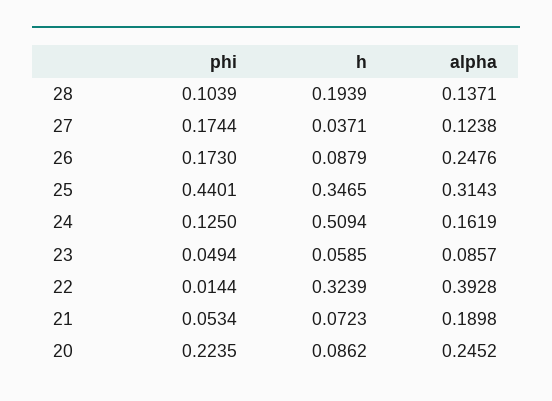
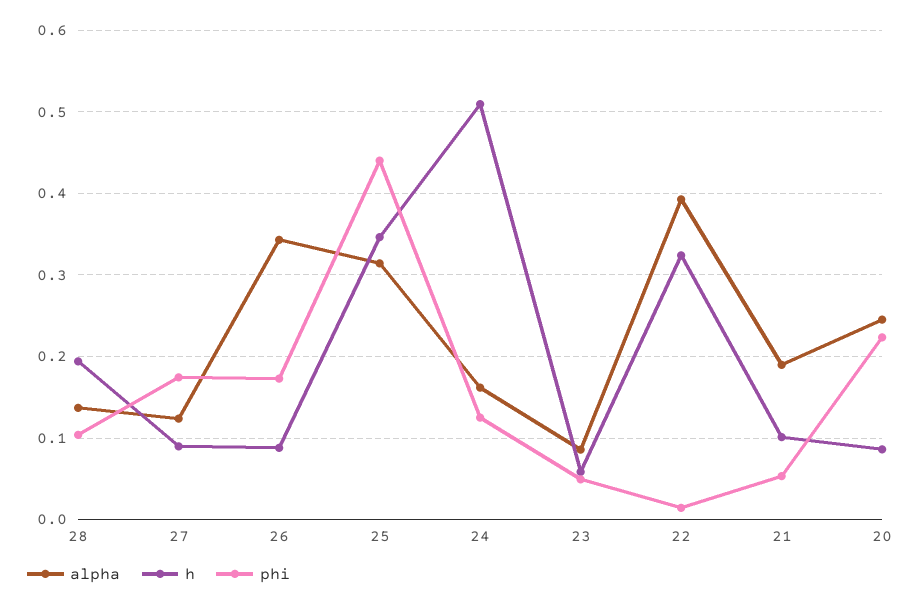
  {
    "phi": {
      "28": 0.1039,
      "27": 0.1744,
      "26": 0.173,
      "25": 0.4401,
      "24": 0.125,
      "23": 0.0494,
      "22": 0.0144,
      "21": 0.0534,
      "20": 0.2235
    },
    "h": {
      "28": 0.1939,
-     "27": 0.0371,
+     "27": 0.09,
      "26": 0.0879,
      "25": 0.3465,
      "24": 0.5094,
      "23": 0.0585,
      "22": 0.3239,
-     "21": 0.0723,
+     "21": 0.1,
      "20": 0.0862
    },
    "alpha": {
      "28": 0.1371,
      "27": 0.1238,
-     "26": 0.2476,
+     "26": 0.34,
      "25": 0.3143,
      "24": 0.1619,
      "23": 0.0857,
      "22": 0.3928,
      "21": 0.1898,
      "20": 0.2452
    }
  }

